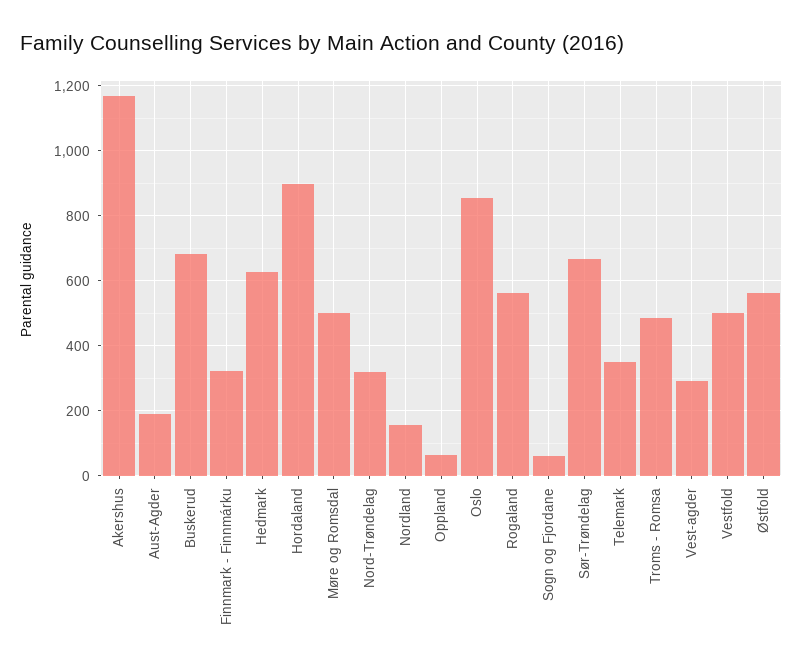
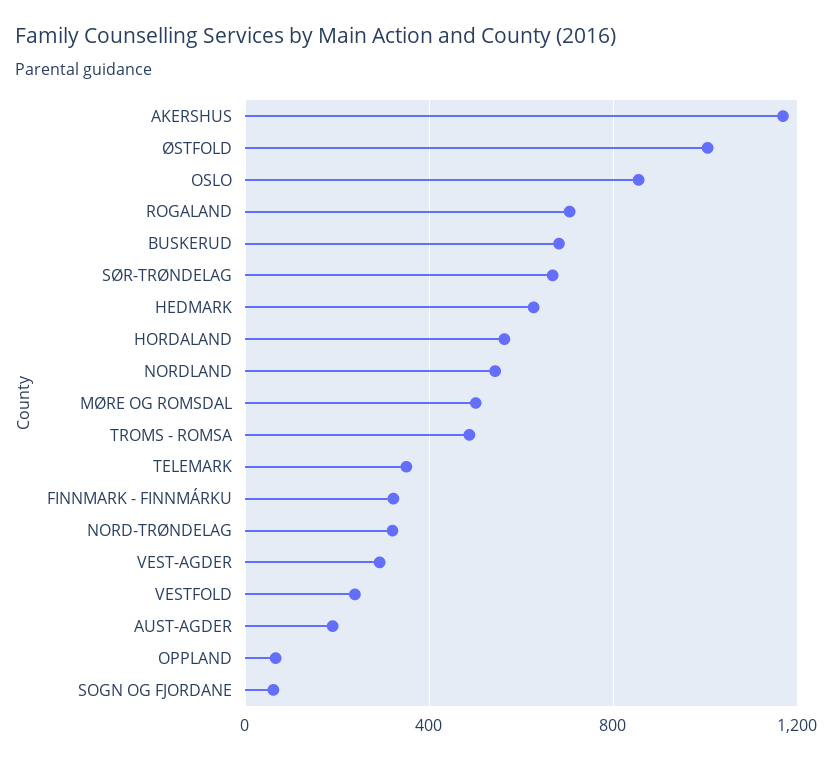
  {
    "Akershus": 1160,
    "Aust-Agder": 200,
    "Buskerud": 680,
    "Finnmark - Finnmárku": 320,
    "Hedmark": 620,
-   "Hordaland": 900,
+   "Hordaland": 550,
    "Møre og Romsdal": 500,
    "Nord-Trøndelag": 320,
-   "Nordland": 160,
+   "Nordland": 550,
    "Oppland": 60,
    "Oslo": 860,
-   "Rogaland": 560,
+   "Rogaland": 700,
    "Sogn og Fjordane": 60,
    "Sør-Trøndelag": 660,
    "Telemark": 360,
    "Troms - Romsa": 480,
    "Vest-agder": 300,
-   "Vestfold": 500,
+   "Vestfold": 250,
-   "Østfold": 560
+   "Østfold": 1000
  }

